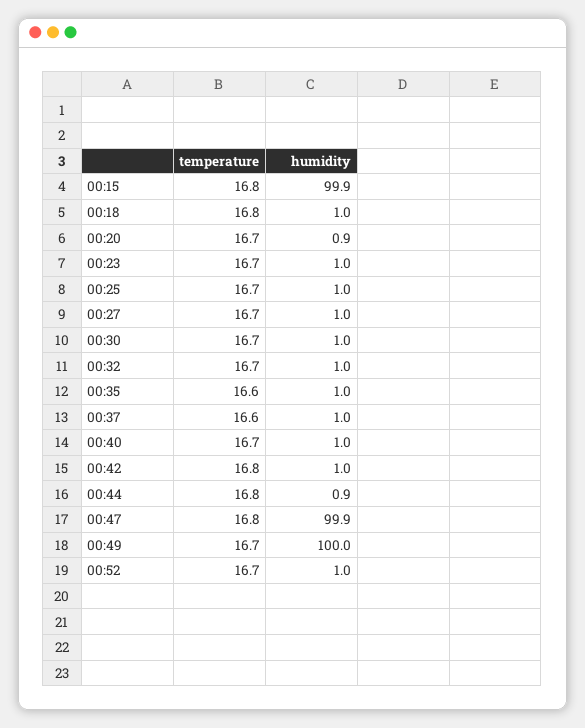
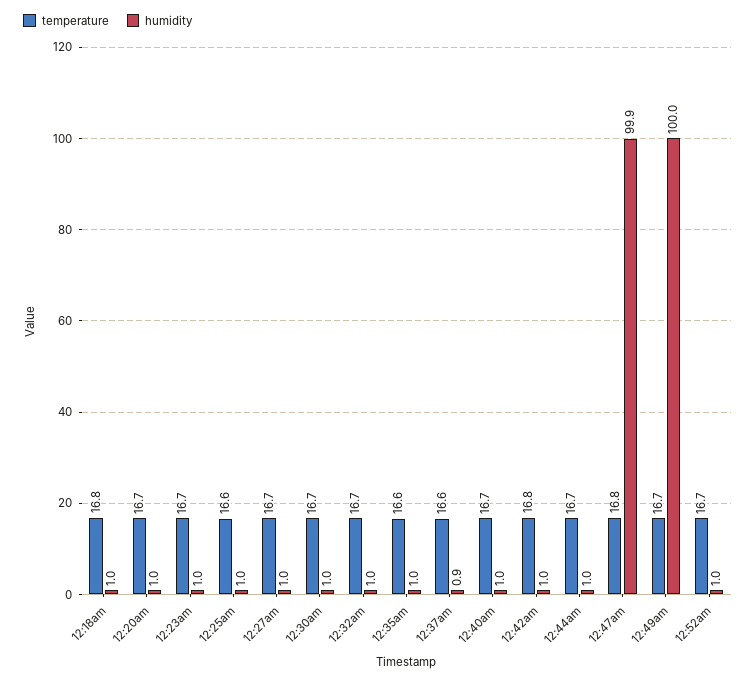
  {
    "temperature": {
-     "00:15": 16.8,
      "00:18": 16.8,
      "00:20": 16.7,
      "00:23": 16.7,
-     "00:25": 16.7,
+     "00:25": 16.6,
      "00:27": 16.7,
      "00:30": 16.7,
      "00:32": 16.7,
      "00:35": 16.6,
      "00:37": 16.6,
      "00:40": 16.7,
      "00:42": 16.8,
-     "00:44": 16.8,
+     "00:44": 16.7,
      "00:47": 16.8,
      "00:49": 16.7,
      "00:52": 16.7
    },
    "humidity": {
-     "00:15": 99.9,
      "00:18": 1,
-     "00:20": 0.9,
+     "00:20": 1,
      "00:23": 1,
      "00:25": 1,
      "00:27": 1,
      "00:30": 1,
      "00:32": 1,
      "00:35": 1,
-     "00:37": 1,
+     "00:37": 0.9,
      "00:40": 1,
      "00:42": 1,
-     "00:44": 0.9,
+     "00:44": 1,
      "00:47": 99.9,
      "00:49": 100,
      "00:52": 1
    }
  }

